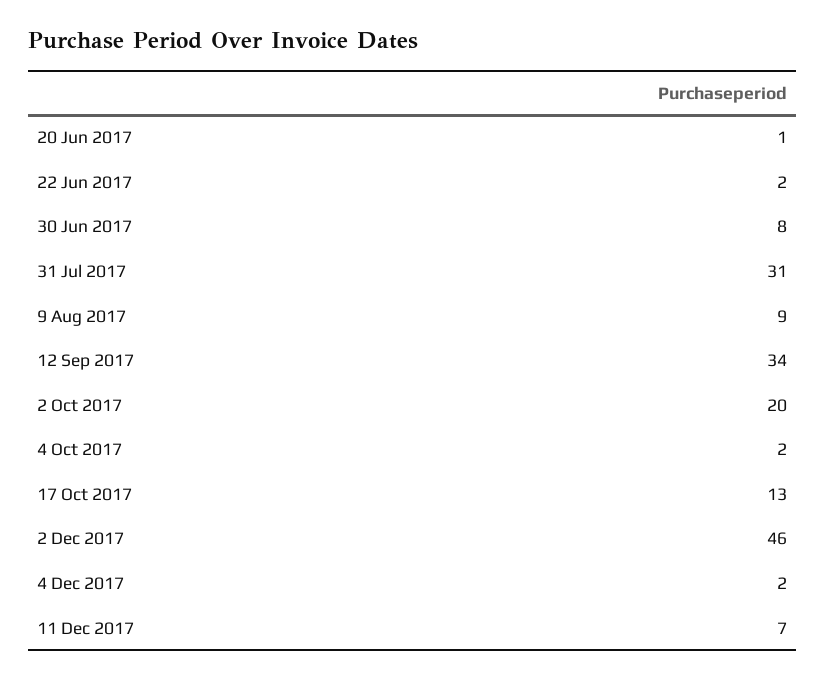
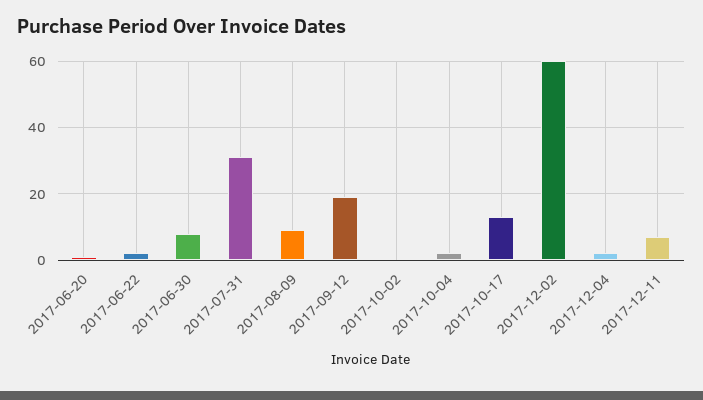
  {
    "20 Jun 2017": 1,
    "22 Jun 2017": 2,
    "30 Jun 2017": 8,
    "31 Jul 2017": 31,
    "9 Aug 2017": 9,
-   "12 Sep 2017": 34,
+   "12 Sep 2017": 20,
-   "2 Oct 2017": 20,
+   "2 Oct 2017": 0,
    "4 Oct 2017": 2,
    "17 Oct 2017": 13,
-   "2 Dec 2017": 46,
+   "2 Dec 2017": 60,
    "4 Dec 2017": 2,
    "11 Dec 2017": 7
  }

